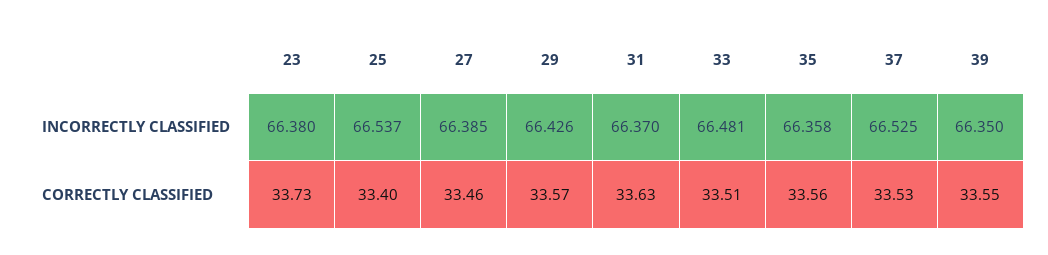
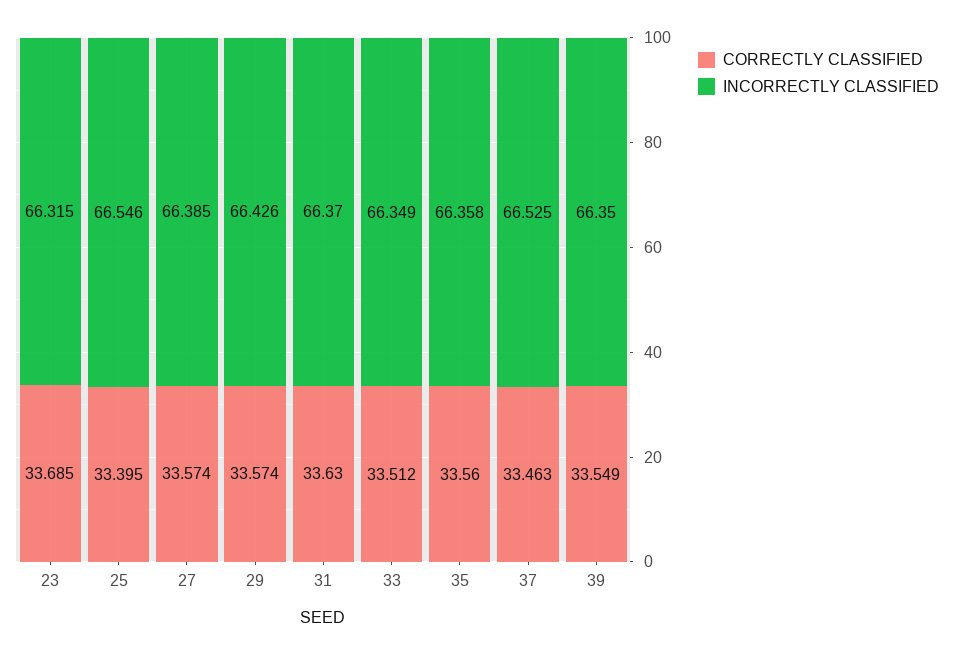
  {
    "INCORRECTLY CLASSIFIED": {
-     "23": 66.38,
+     "23": 66.315,
-     "25": 66.537,
+     "25": 66.546,
      "27": 66.385,
      "29": 66.426,
      "31": 66.37,
-     "33": 66.481,
+     "33": 66.349,
      "35": 66.358,
      "37": 66.525,
      "39": 66.35
    },
    "CORRECTLY CLASSIFIED": {
-     "23": 33.73,
+     "23": 33.685,
      "25": 33.395,
-     "27": 33.46,
+     "27": 33.574,
      "29": 33.574,
      "31": 33.63,
      "33": 33.512,
      "35": 33.56,
-     "37": 33.53,
+     "37": 33.463,
      "39": 33.549
    }
  }

